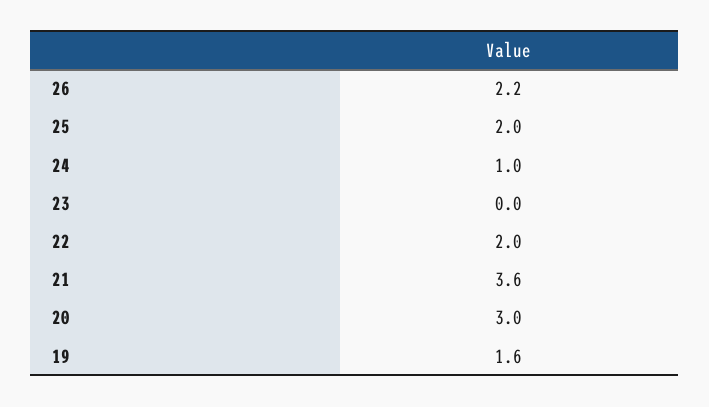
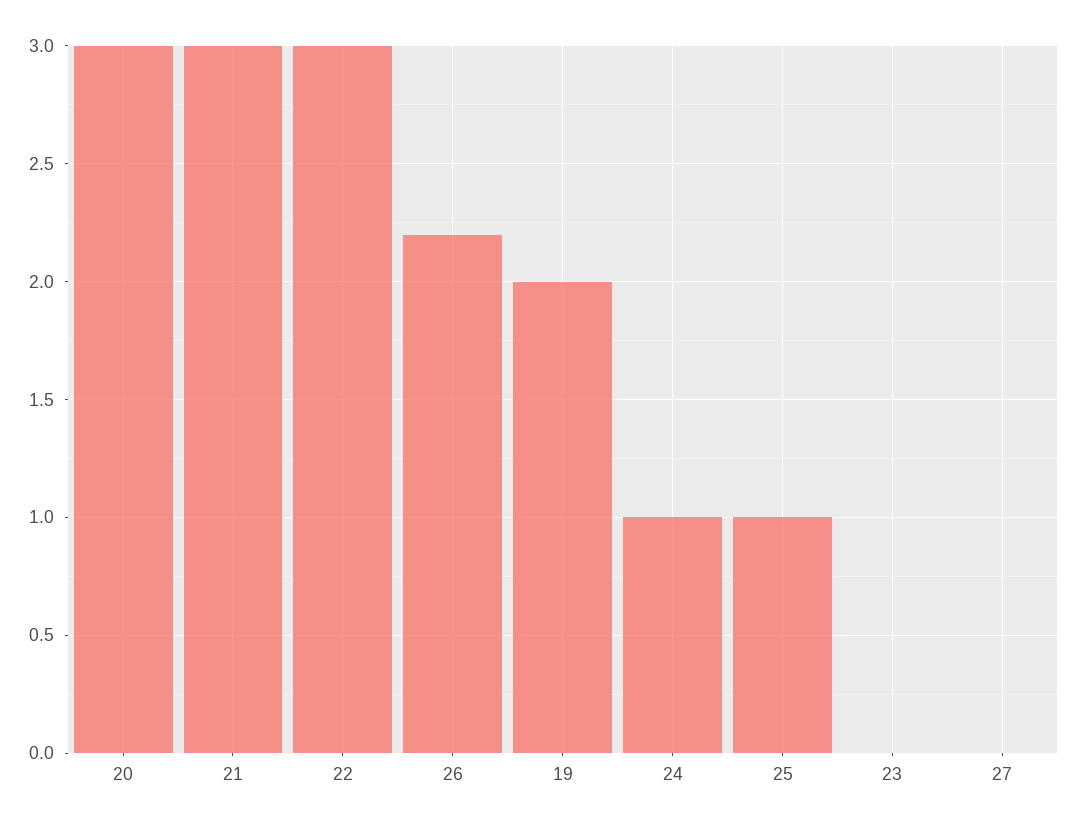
  {
    "26": 2.2,
-   "25": 2,
+   "25": 1,
    "24": 1,
    "23": 0,
-   "22": 2,
+   "22": 3,
-   "21": 3.6,
+   "21": 3,
    "20": 3,
-   "19": 1.6
+   "19": 2,
+   "27": 0
  }

